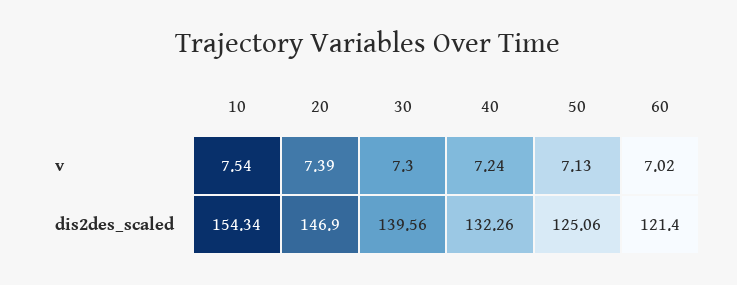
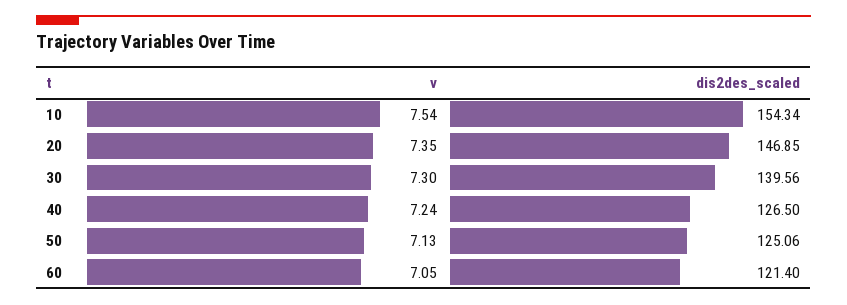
  {
    "10": {
      "v": 7.54,
      "dis2des_scaled": 154.34
    },
    "20": {
-     "v": 7.39,
+     "v": 7.35,
-     "dis2des_scaled": 146.9
+     "dis2des_scaled": 146.85
    },
    "30": {
      "v": 7.3,
      "dis2des_scaled": 139.56
    },
    "40": {
      "v": 7.24,
-     "dis2des_scaled": 132.26
+     "dis2des_scaled": 126.5
    },
    "50": {
      "v": 7.13,
      "dis2des_scaled": 125.06
    },
    "60": {
-     "v": 7.02,
+     "v": 7.05,
      "dis2des_scaled": 121.4
    }
  }

